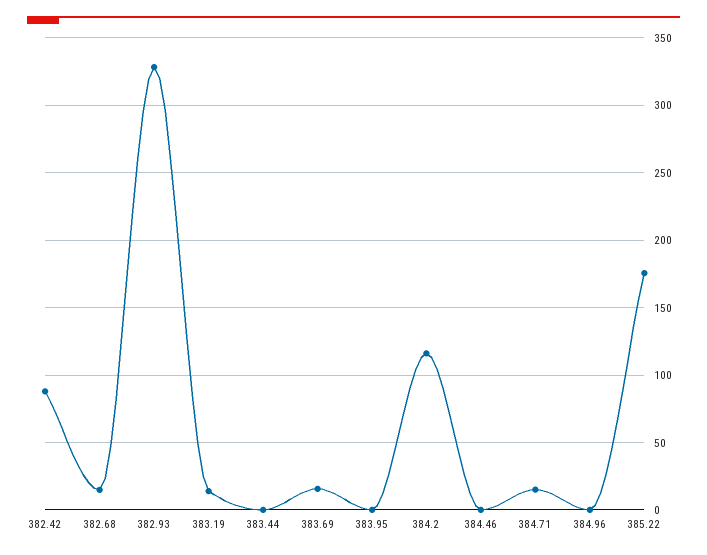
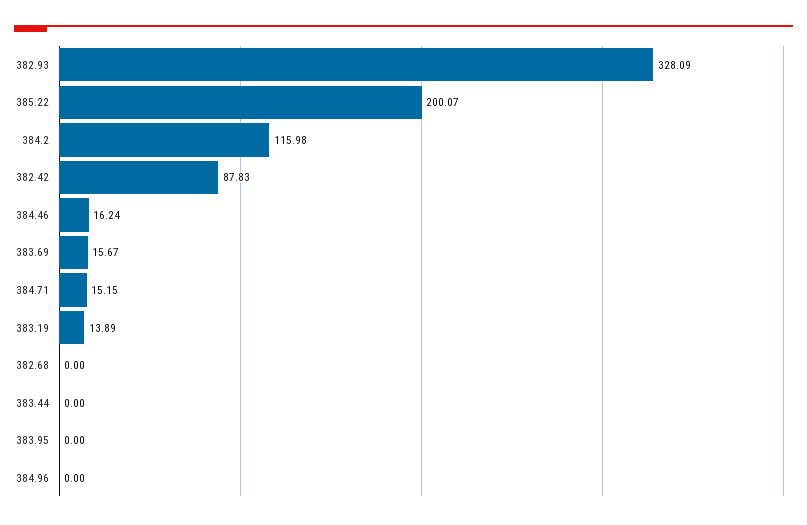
  {
    "382.42": 87.83,
-   "382.68": 15,
+   "382.68": 0,
    "382.93": 328.09,
    "383.19": 13.89,
    "383.44": 0,
    "383.69": 15.67,
    "383.95": 0,
    "384.2": 115.98,
-   "384.46": 0,
+   "384.46": 16.24,
    "384.71": 15.15,
    "384.96": 0,
-   "385.22": 175
+   "385.22": 200.07
  }

